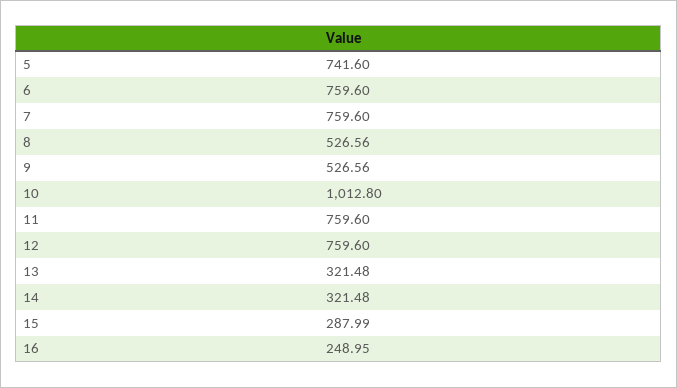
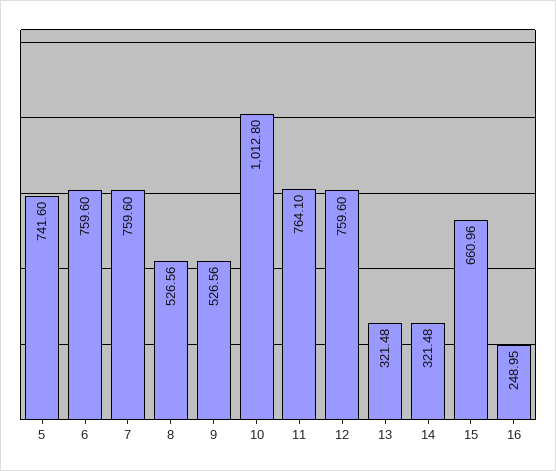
  {
    "5": 741.6,
    "6": 759.6,
    "7": 759.6,
    "8": 526.56,
    "9": 526.56,
    "10": 1012.8,
-   "11": 759.6,
+   "11": 764.1,
    "12": 759.6,
    "13": 321.48,
    "14": 321.48,
-   "15": 287.99,
+   "15": 660.96,
    "16": 248.95
  }

